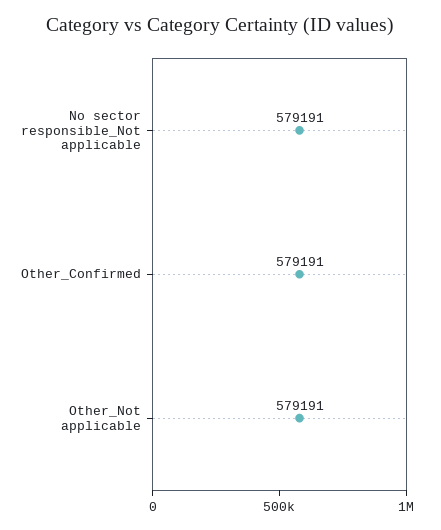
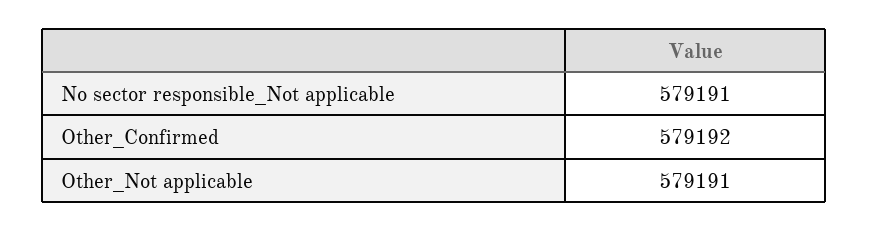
  {
    "No sector responsible_Not applicable": 579191,
-   "Other_Confirmed": 579191,
+   "Other_Confirmed": 579192,
    "Other_Not applicable": 579191
  }

